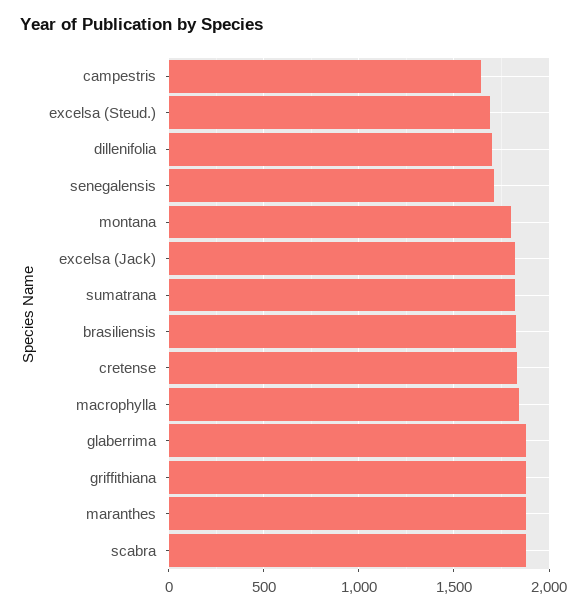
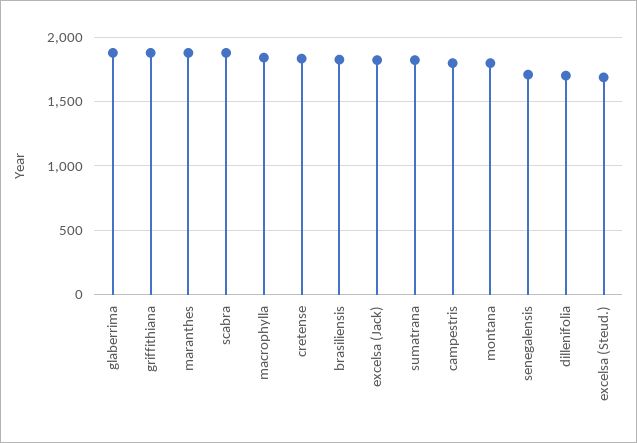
  {
-   "campestris": 1650,
+   "campestris": 1800,
    "excelsa (Steud.)": 1700,
    "dillenifolia": 1700,
    "senegalensis": 1700,
    "montana": 1800,
    "excelsa (Jack)": 1800,
    "sumatrana": 1800,
    "brasiliensis": 1850,
    "cretense": 1850,
    "macrophylla": 1850,
    "glaberrima": 1900,
    "griffithiana": 1900,
    "maranthes": 1900,
    "scabra": 1900
  }

